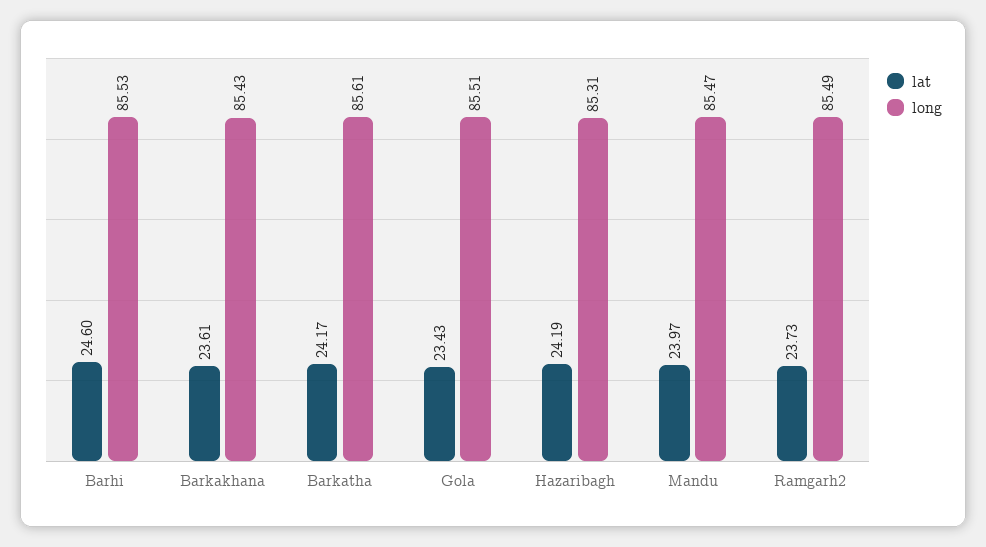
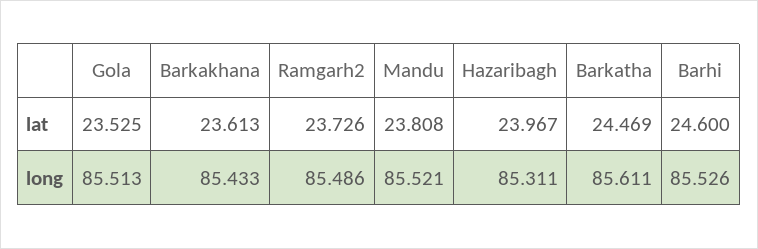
  {
    "lat": {
      "Barhi": 24.6,
      "Barkakhana": 23.613,
-     "Barkatha": 24.17,
+     "Barkatha": 24.469,
-     "Gola": 23.43,
+     "Gola": 23.525,
-     "Hazaribagh": 24.19,
+     "Hazaribagh": 23.967,
-     "Mandu": 23.97,
+     "Mandu": 23.808,
      "Ramgarh2": 23.726
    },
    "long": {
      "Barhi": 85.526,
      "Barkakhana": 85.433,
      "Barkatha": 85.611,
      "Gola": 85.513,
      "Hazaribagh": 85.311,
-     "Mandu": 85.47,
+     "Mandu": 85.521,
      "Ramgarh2": 85.486
    }
  }

